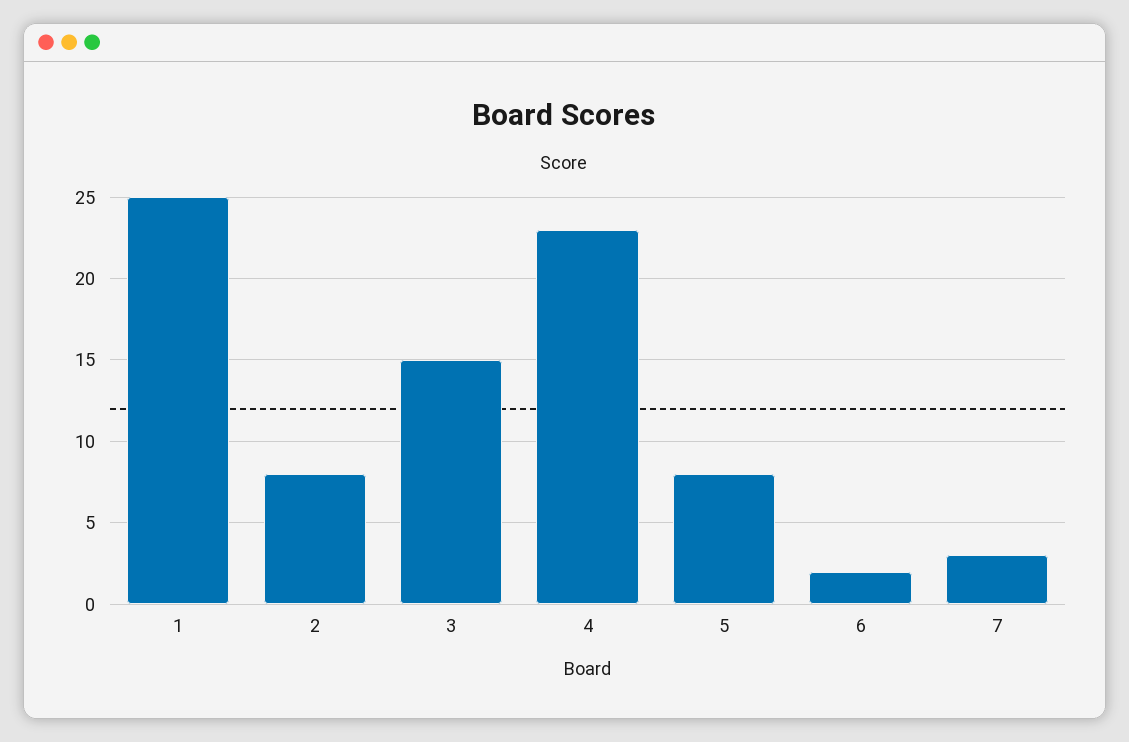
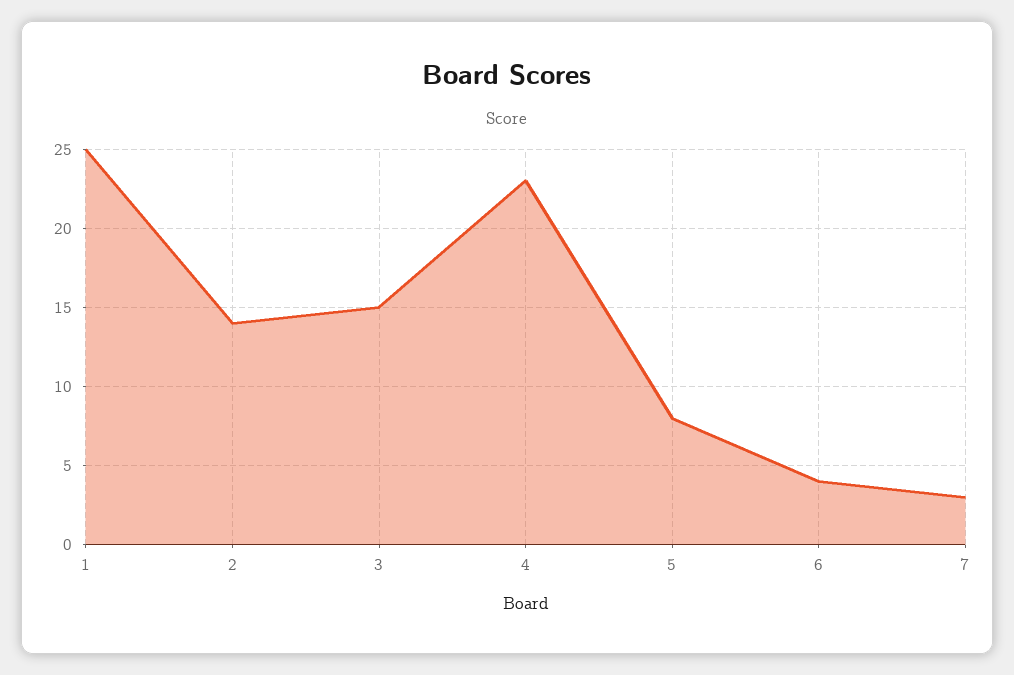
  {
    "1": 25,
-   "2": 8,
+   "2": 14,
    "3": 15,
    "4": 23,
    "5": 8,
-   "6": 2,
+   "6": 4,
    "7": 3
  }

